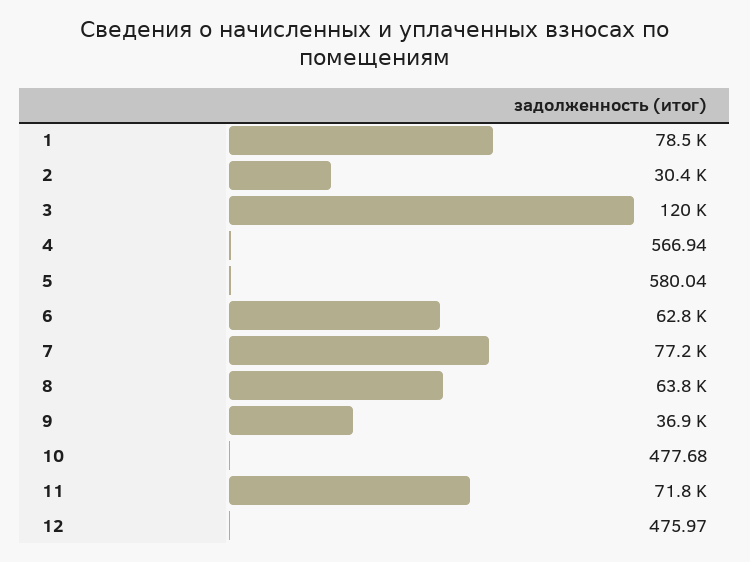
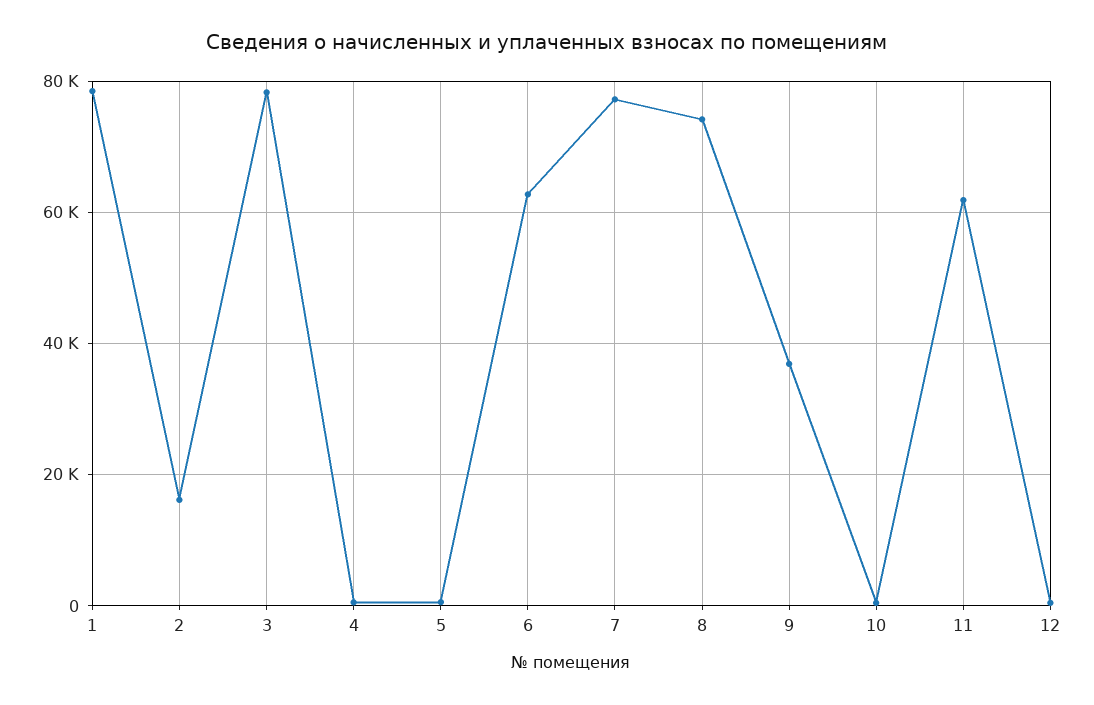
  {
    "1": 78500,
-   "2": 30400,
+   "2": 16000,
-   "3": 120000,
+   "3": 78000,
    "4": 566.94,
    "5": 580.04,
    "6": 62800,
    "7": 77200,
-   "8": 63800,
+   "8": 74000,
    "9": 36900,
    "10": 477.68,
-   "11": 71800,
+   "11": 62000,
    "12": 475.97
  }

